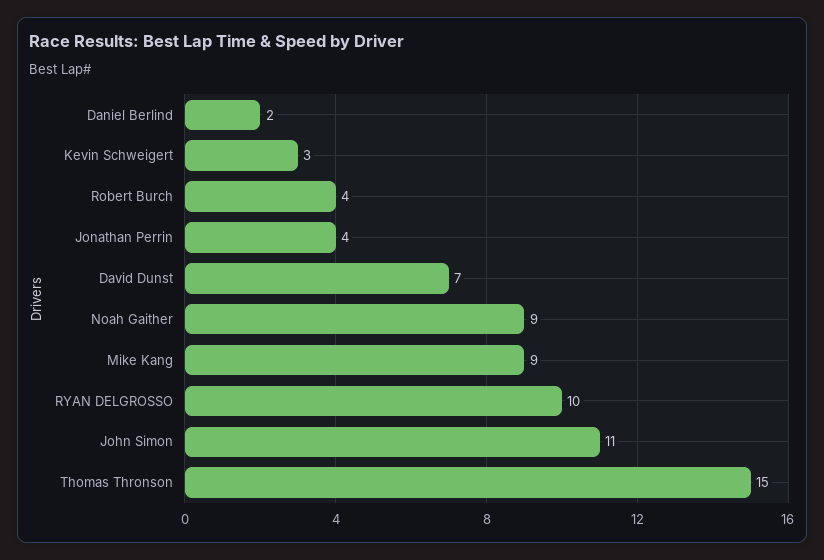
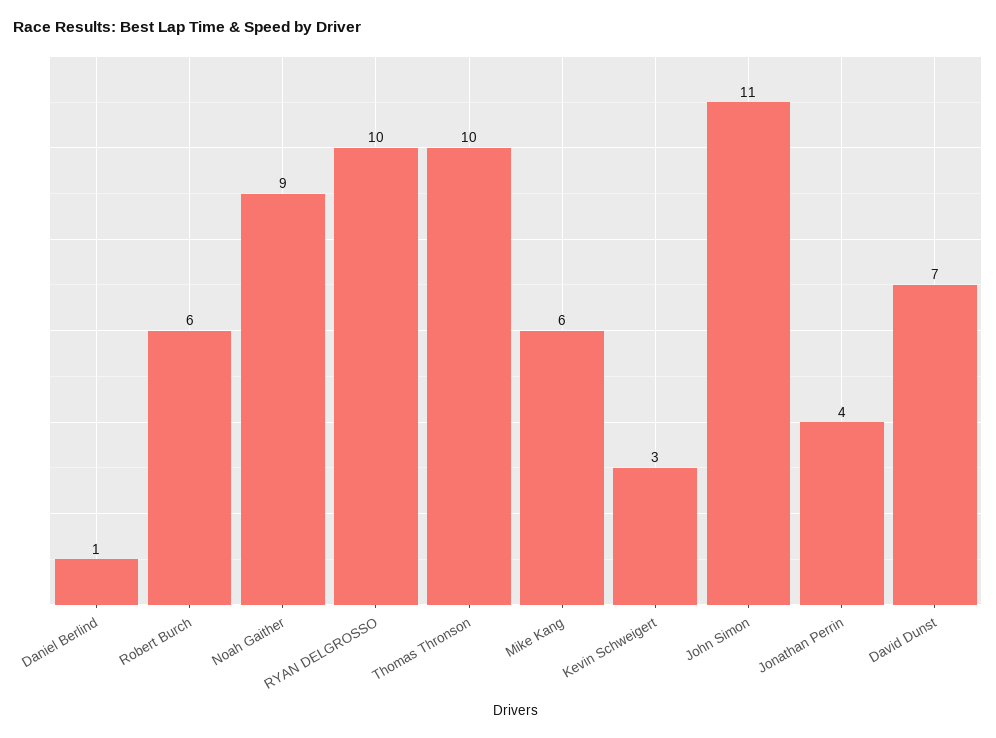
  {
-   "Daniel Berlind": 2,
+   "Daniel Berlind": 1,
    "Kevin Schweigert": 3,
-   "Robert Burch": 4,
+   "Robert Burch": 6,
    "Jonathan Perrin": 4,
    "David Dunst": 7,
    "Noah Gaither": 9,
-   "Mike Kang": 9,
+   "Mike Kang": 6,
    "RYAN DELGROSSO": 10,
    "John Simon": 11,
-   "Thomas Thronson": 15
+   "Thomas Thronson": 10
  }

